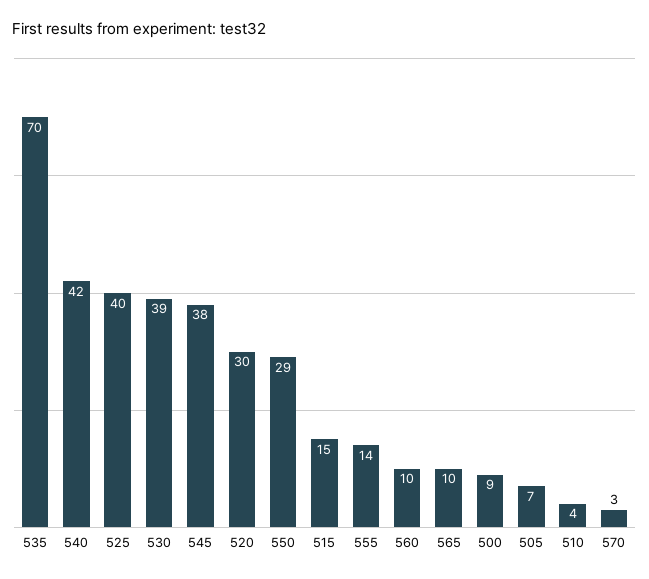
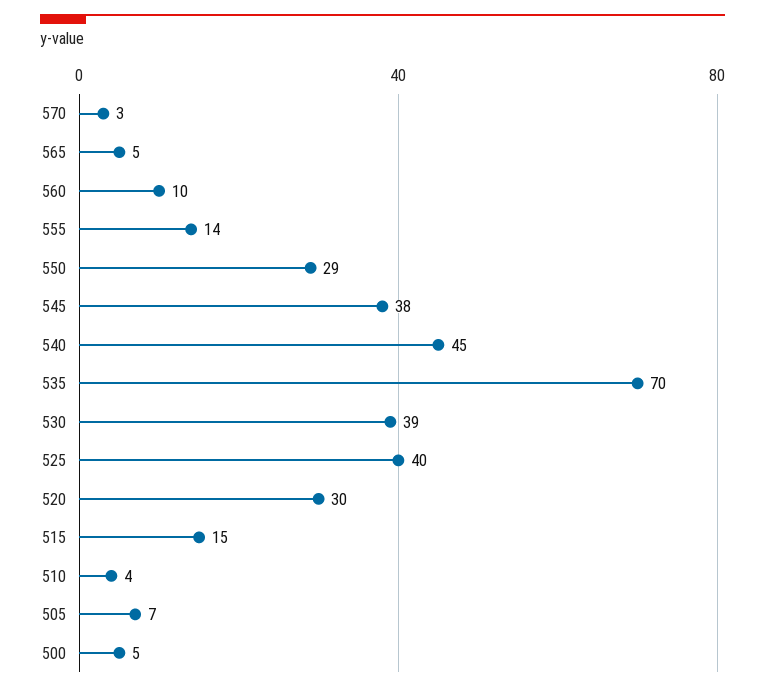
  {
    "535": 70,
-   "540": 42,
+   "540": 45,
    "525": 40,
    "530": 39,
    "545": 38,
    "520": 30,
    "550": 29,
    "515": 15,
    "555": 14,
    "560": 10,
-   "565": 10,
+   "565": 5,
-   "500": 9,
+   "500": 5,
    "505": 7,
    "510": 4,
    "570": 3
  }

